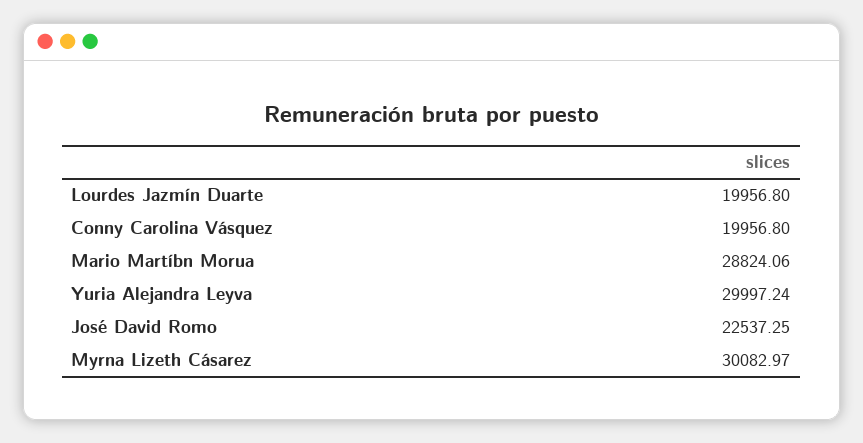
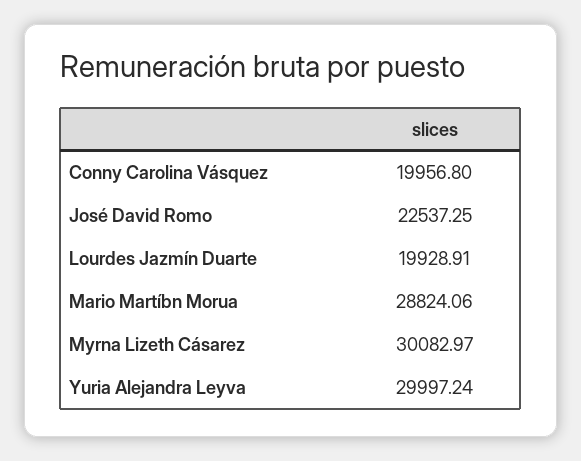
  {
-   "Lourdes Jazmín Duarte": 19956.8,
+   "Lourdes Jazmín Duarte": 19928.91,
    "Conny Carolina Vásquez": 19956.8,
    "Mario Martíbn Morua": 28824.06,
    "Yuria Alejandra Leyva": 29997.24,
    "José David Romo": 22537.25,
    "Myrna Lizeth Cásarez": 30082.97
  }

